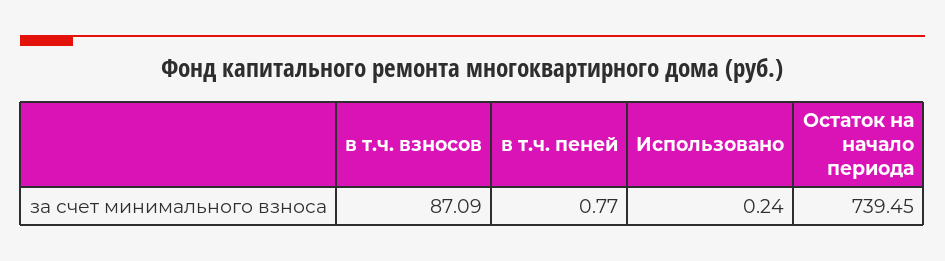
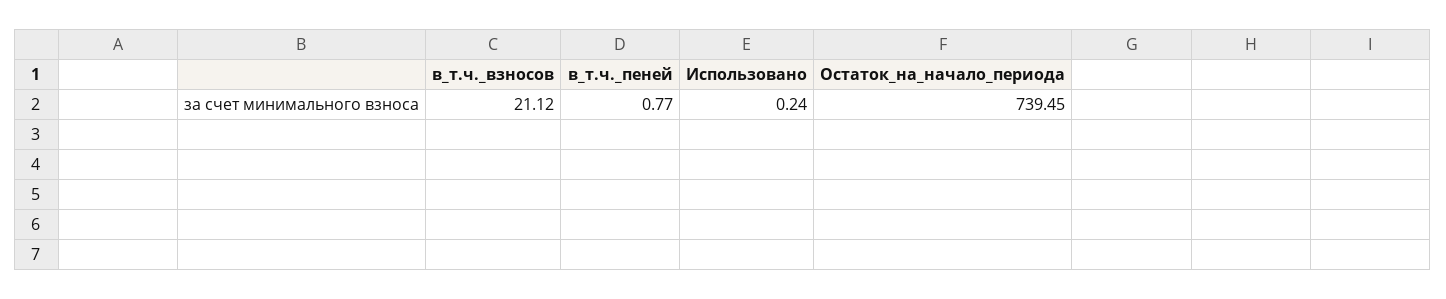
  {
-   "в т.ч. взносов": 87.09,
+   "в т.ч. взносов": 21.12,
    "в т.ч. пеней": 0.77,
    "Использовано": 0.24,
    "Остаток на начало периода": 739.45
  }

